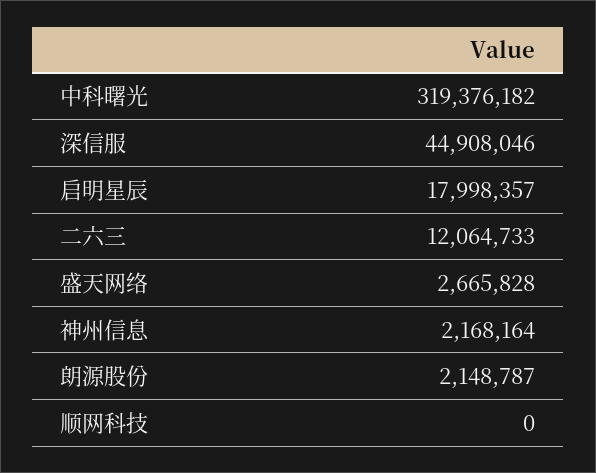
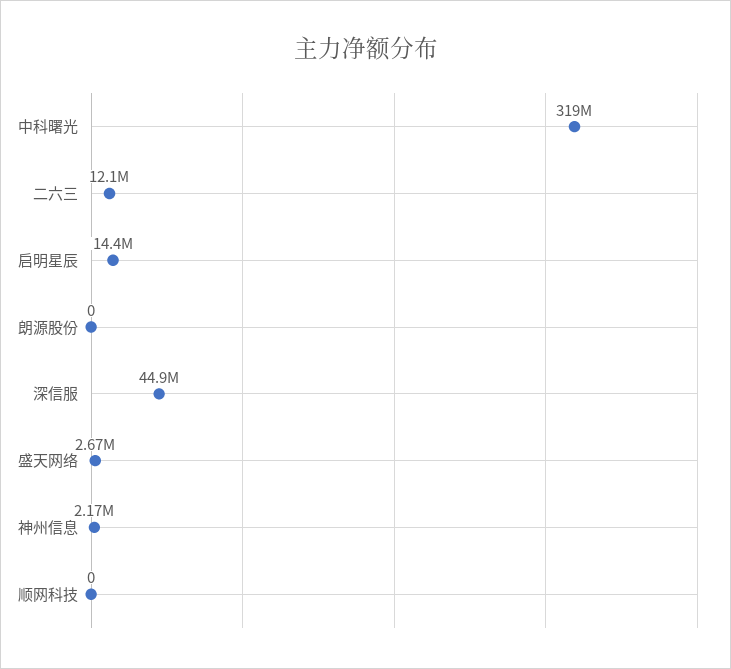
  {
    "中科曙光": 319376182,
    "深信服": 44908046,
-   "启明星辰": 17998357,
+   "启明星辰": 14400000,
    "二六三": 12064733,
    "盛天网络": 2665828,
    "神州信息": 2168164,
-   "朗源股份": 2148787,
+   "朗源股份": 0,
    "顺网科技": 0
  }

